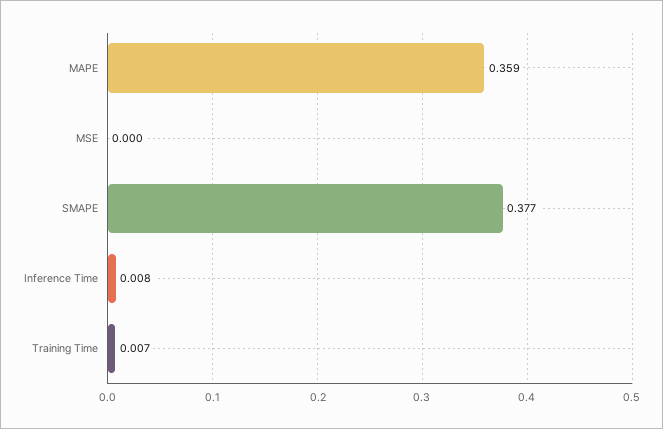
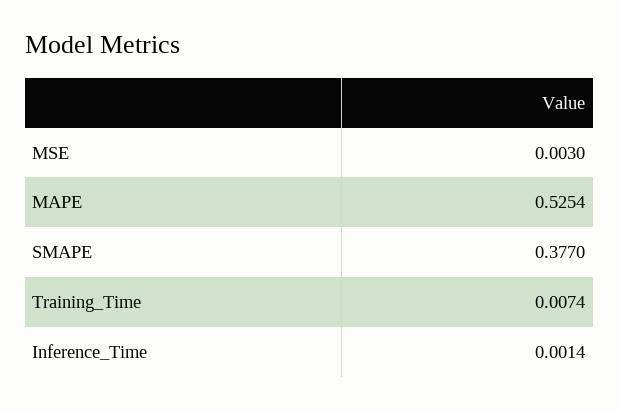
  {
-   "MAPE": 0.359,
+   "MAPE": 0.5254,
-   "MSE": 0,
+   "MSE": 0.003,
    "SMAPE": 0.377,
-   "Inference Time": 0.008,
+   "Inference Time": 0.0014,
    "Training Time": 0.0074
  }

